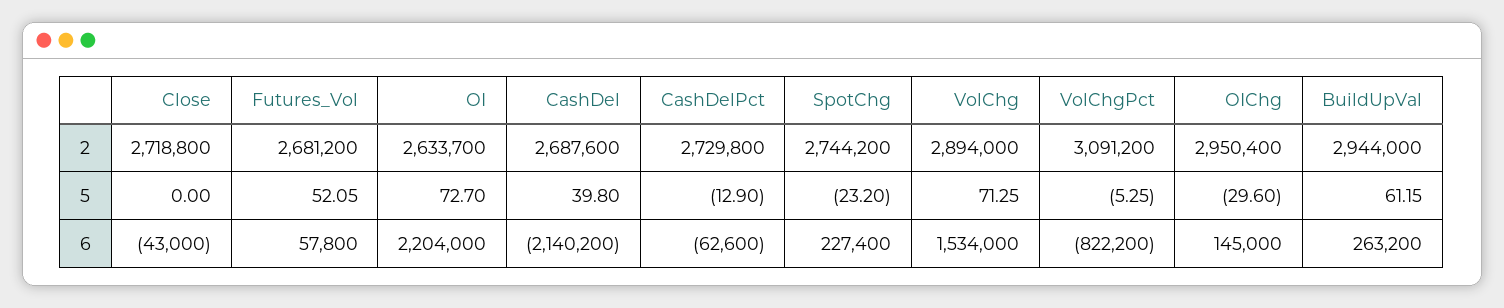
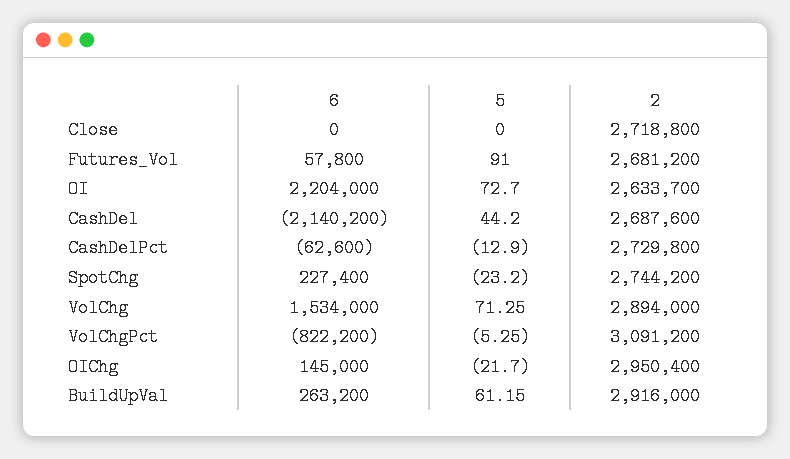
  {
    "Close": {
      "2": 2718800,
      "5": 0,
-     "6": -43000
+     "6": 0
    },
    "Futures_Vol": {
      "2": 2681200,
-     "5": 52.05,
+     "5": 91,
      "6": 57800
    },
    "OI": {
      "2": 2633700,
      "5": 72.7,
      "6": 2204000
    },
    "CashDel": {
      "2": 2687600,
-     "5": 39.8,
+     "5": 44.2,
      "6": -2140200
    },
    "CashDelPct": {
      "2": 2729800,
      "5": -12.9,
      "6": -62600
    },
    "SpotChg": {
      "2": 2744200,
      "5": -23.2,
      "6": 227400
    },
    "VolChg": {
      "2": 2894000,
      "5": 71.25,
      "6": 1534000
    },
    "VolChgPct": {
      "2": 3091200,
      "5": -5.25,
      "6": -822200
    },
    "OIChg": {
      "2": 2950400,
-     "5": -29.6,
+     "5": -21.7,
      "6": 145000
    },
    "BuildUpVal": {
-     "2": 2944000,
+     "2": 2916000,
      "5": 61.15,
      "6": 263200
    }
  }

